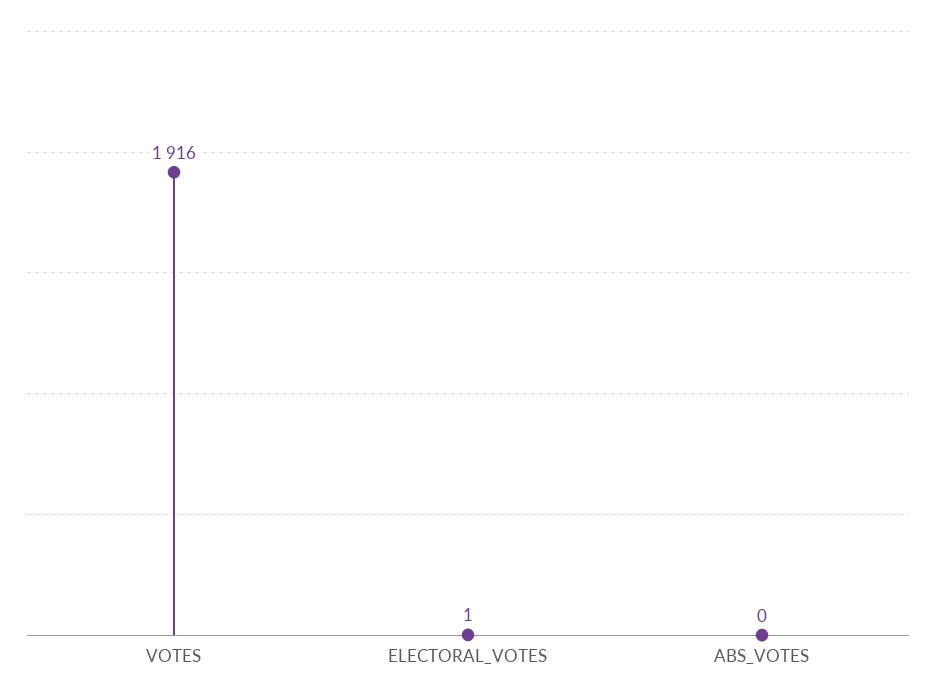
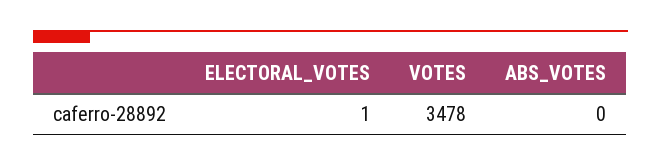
  {
-   "VOTES": 1916,
+   "VOTES": 3478,
    "ELECTORAL_VOTES": 1,
    "ABS_VOTES": 0
  }

